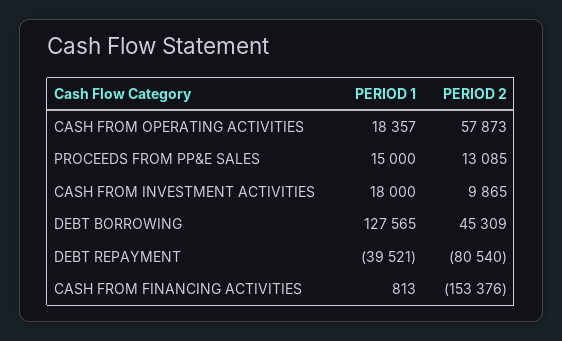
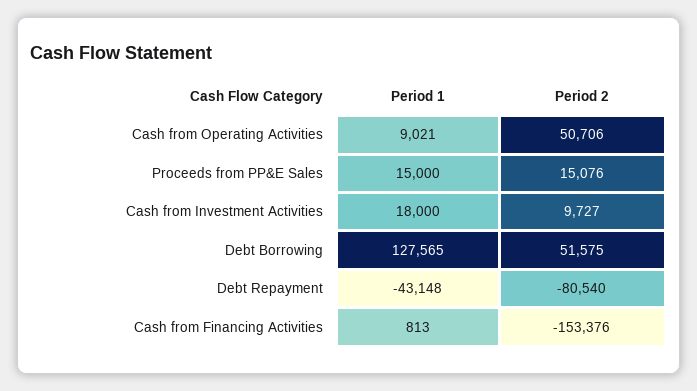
  {
    "PERIOD 1": {
-     "CASH FROM OPERATING ACTIVITIES": 18357,
+     "CASH FROM OPERATING ACTIVITIES": 9021,
      "PROCEEDS FROM PP&E SALES": 15000,
      "CASH FROM INVESTMENT ACTIVITIES": 18000,
      "DEBT BORROWING": 127565,
-     "DEBT REPAYMENT": -39521,
+     "DEBT REPAYMENT": -43148,
      "CASH FROM FINANCING ACTIVITIES": 813
    },
    "PERIOD 2": {
-     "CASH FROM OPERATING ACTIVITIES": 57873,
+     "CASH FROM OPERATING ACTIVITIES": 50706,
-     "PROCEEDS FROM PP&E SALES": 13085,
+     "PROCEEDS FROM PP&E SALES": 15076,
-     "CASH FROM INVESTMENT ACTIVITIES": 9865,
+     "CASH FROM INVESTMENT ACTIVITIES": 9727,
-     "DEBT BORROWING": 45309,
+     "DEBT BORROWING": 51575,
      "DEBT REPAYMENT": -80540,
      "CASH FROM FINANCING ACTIVITIES": -153376
    }
  }

